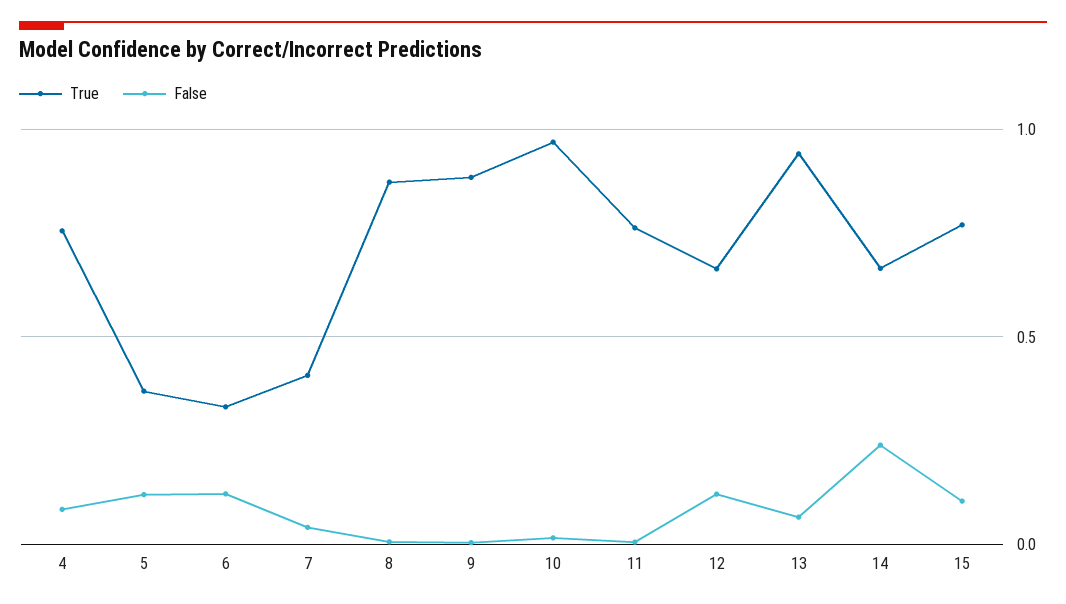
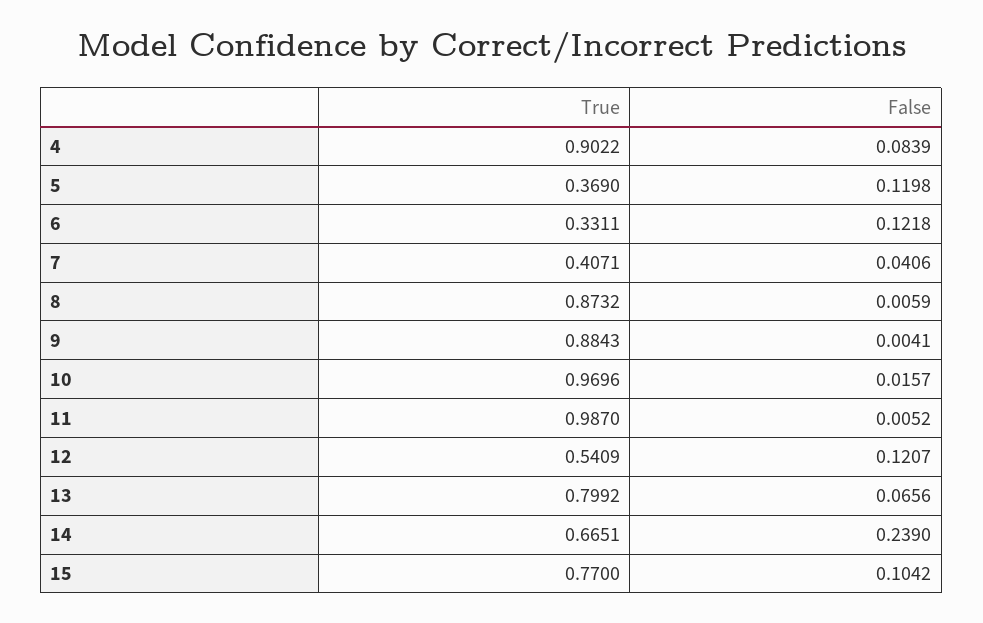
  {
    "True": {
-     "4": 0.75,
+     "4": 0.9022,
      "5": 0.369,
      "6": 0.3311,
      "7": 0.4071,
      "8": 0.8732,
      "9": 0.8843,
      "10": 0.9696,
-     "11": 0.75,
+     "11": 0.987,
-     "12": 0.65,
+     "12": 0.5409,
-     "13": 0.95,
+     "13": 0.7992,
      "14": 0.6651,
      "15": 0.77
    },
    "False": {
      "4": 0.0839,
      "5": 0.1198,
      "6": 0.1218,
      "7": 0.0406,
      "8": 0.0059,
      "9": 0.0041,
      "10": 0.0157,
      "11": 0.0052,
      "12": 0.1207,
      "13": 0.0656,
      "14": 0.239,
      "15": 0.1042
    }
  }

